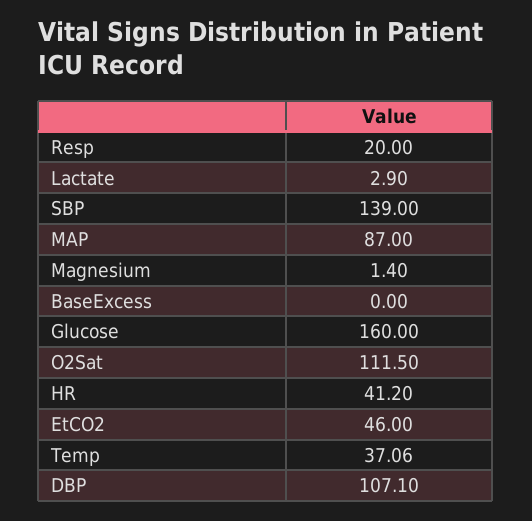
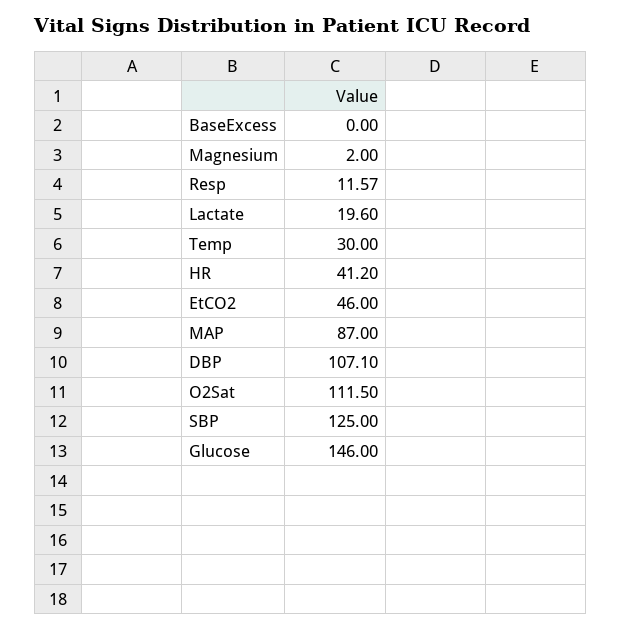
  {
-   "Resp": 20,
+   "Resp": 11.57,
-   "Lactate": 2.9,
+   "Lactate": 19.6,
-   "SBP": 139,
+   "SBP": 125,
    "MAP": 87,
-   "Magnesium": 1.4,
+   "Magnesium": 2,
    "BaseExcess": 0,
-   "Glucose": 160,
+   "Glucose": 146,
    "O2Sat": 111.5,
    "HR": 41.2,
    "EtCO2": 46,
-   "Temp": 37.06,
+   "Temp": 30,
    "DBP": 107.1
  }

